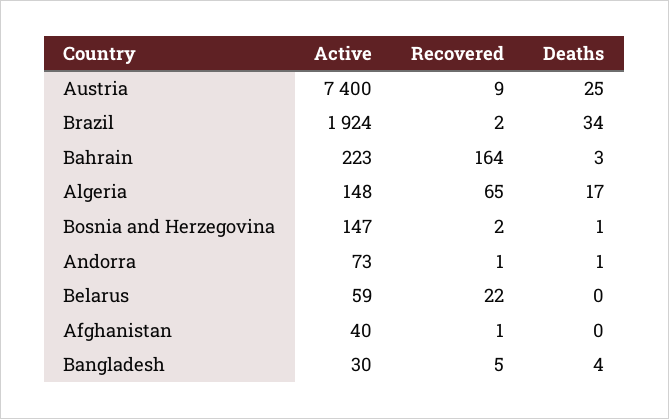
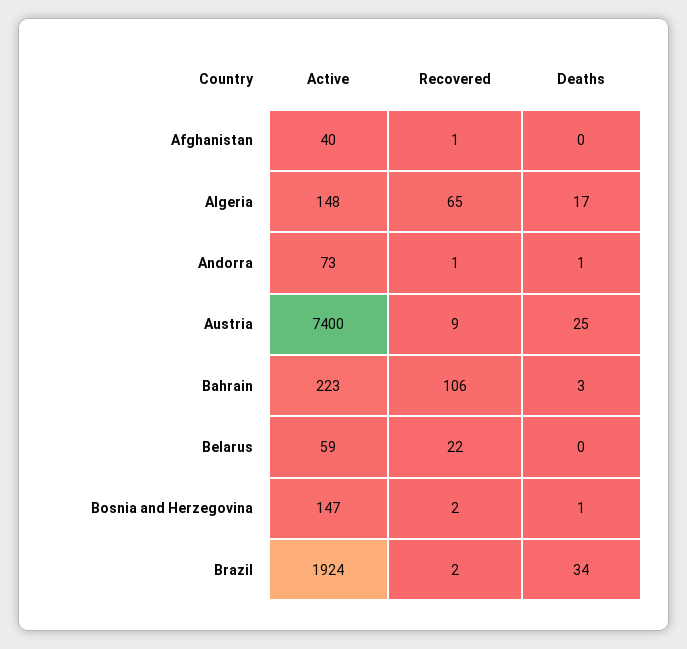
  {
    "Active": {
      "Austria": 7400,
      "Brazil": 1924,
      "Bahrain": 223,
      "Algeria": 148,
      "Bosnia and Herzegovina": 147,
      "Andorra": 73,
      "Belarus": 59,
-     "Afghanistan": 40,
+     "Afghanistan": 40
-     "Bangladesh": 30
    },
    "Recovered": {
      "Austria": 9,
      "Brazil": 2,
-     "Bahrain": 164,
+     "Bahrain": 106,
      "Algeria": 65,
      "Bosnia and Herzegovina": 2,
      "Andorra": 1,
      "Belarus": 22,
-     "Afghanistan": 1,
+     "Afghanistan": 1
-     "Bangladesh": 5
    },
    "Deaths": {
      "Austria": 25,
      "Brazil": 34,
      "Bahrain": 3,
      "Algeria": 17,
      "Bosnia and Herzegovina": 1,
      "Andorra": 1,
      "Belarus": 0,
-     "Afghanistan": 0,
+     "Afghanistan": 0
-     "Bangladesh": 4
    }
  }

